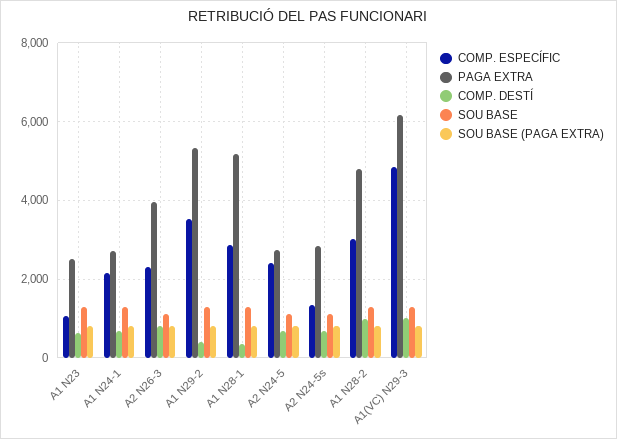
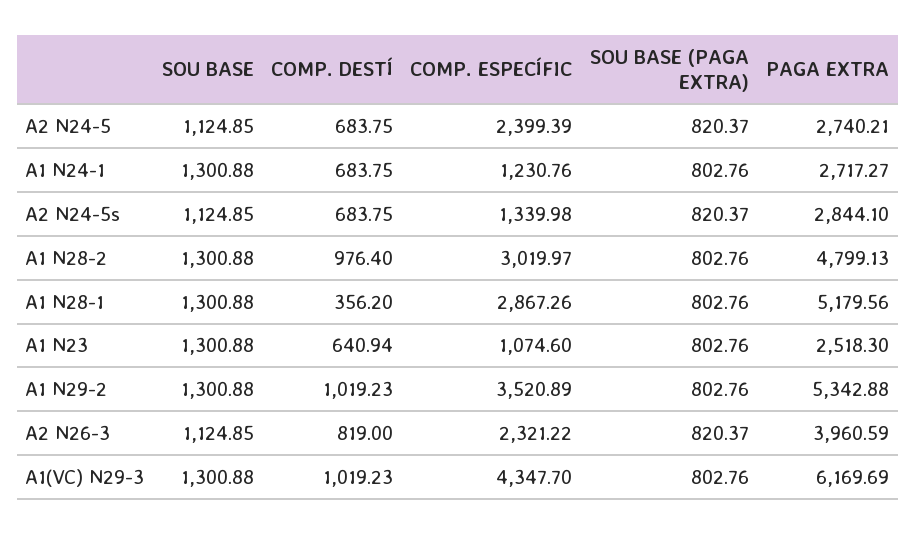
  {
    "COMP. ESPECÍFIC": {
      "A1 N23": 1074.6,
-     "A1 N24-1": 2200,
+     "A1 N24-1": 1230.76,
      "A2 N26-3": 2321.22,
      "A1 N29-2": 3520.89,
      "A1 N28-1": 2867.26,
      "A2 N24-5": 2399.39,
      "A2 N24-5s": 1339.98,
      "A1 N28-2": 3019.97,
-     "A1(VC) N29-3": 4800
+     "A1(VC) N29-3": 4347.7
    },
    "PAGA EXTRA": {
      "A1 N23": 2518.3,
      "A1 N24-1": 2717.27,
      "A2 N26-3": 3960.59,
      "A1 N29-2": 5342.88,
      "A1 N28-1": 5179.56,
      "A2 N24-5": 2740.21,
      "A2 N24-5s": 2844.1,
      "A1 N28-2": 4799.13,
      "A1(VC) N29-3": 6169.69
    },
    "COMP. DESTÍ": {
      "A1 N23": 640.94,
      "A1 N24-1": 683.75,
      "A2 N26-3": 819,
-     "A1 N29-2": 400,
+     "A1 N29-2": 1019.23,
      "A1 N28-1": 356.2,
      "A2 N24-5": 683.75,
      "A2 N24-5s": 683.75,
      "A1 N28-2": 976.4,
      "A1(VC) N29-3": 1019.23
    },
    "SOU BASE": {
      "A1 N23": 1300.88,
      "A1 N24-1": 1300.88,
      "A2 N26-3": 1124.85,
      "A1 N29-2": 1300.88,
      "A1 N28-1": 1300.88,
      "A2 N24-5": 1124.85,
      "A2 N24-5s": 1124.85,
      "A1 N28-2": 1300.88,
      "A1(VC) N29-3": 1300.88
    },
    "SOU BASE (PAGA EXTRA)": {
      "A1 N23": 802.76,
      "A1 N24-1": 802.76,
      "A2 N26-3": 820.37,
      "A1 N29-2": 802.76,
      "A1 N28-1": 802.76,
      "A2 N24-5": 820.37,
      "A2 N24-5s": 820.37,
      "A1 N28-2": 802.76,
      "A1(VC) N29-3": 802.76
    }
  }

